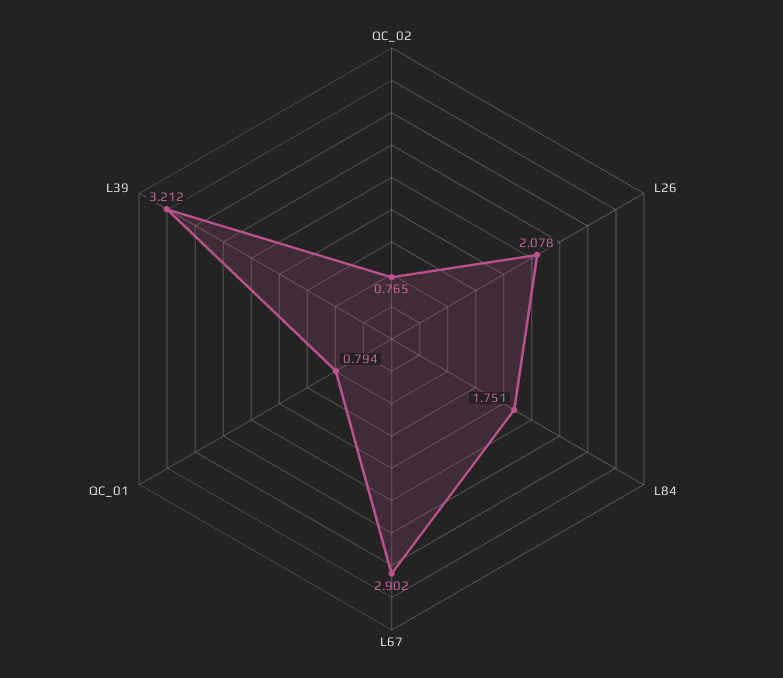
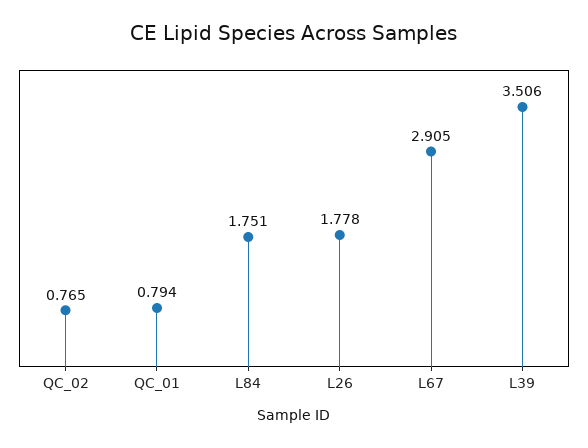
  {
    "QC_02": 0.765,
-   "L26": 2.078,
+   "L26": 1.778,
    "L84": 1.751,
-   "L67": 2.902,
+   "L67": 2.905,
    "QC_01": 0.794,
-   "L39": 3.212
+   "L39": 3.506
  }

